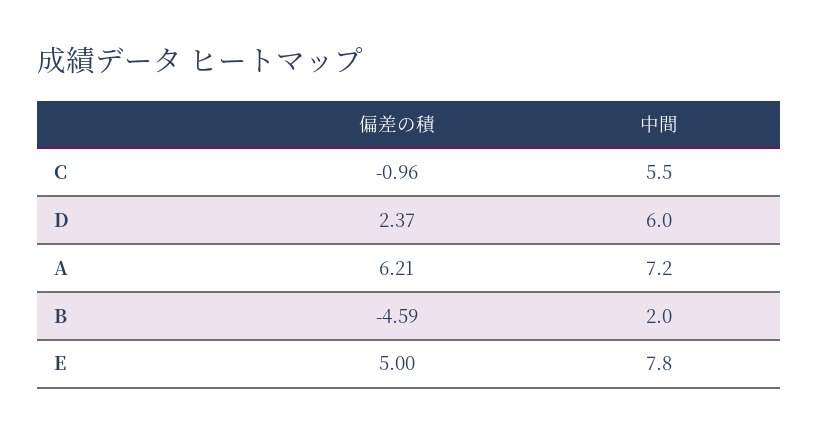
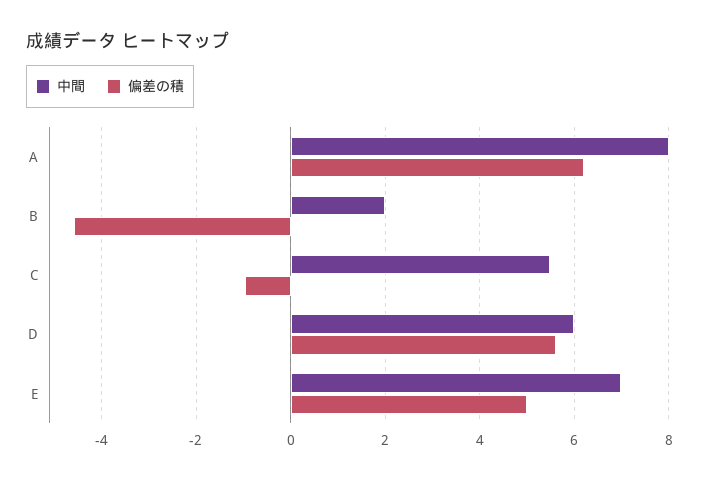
  {
    "偏差の積": {
      "C": -0.96,
-     "D": 2.37,
+     "D": 5.6,
      "A": 6.21,
      "B": -4.59,
      "E": 5
    },
    "中間": {
      "C": 5.5,
      "D": 6,
-     "A": 7.2,
+     "A": 8,
      "B": 2,
-     "E": 7.8
+     "E": 7
    }
  }

